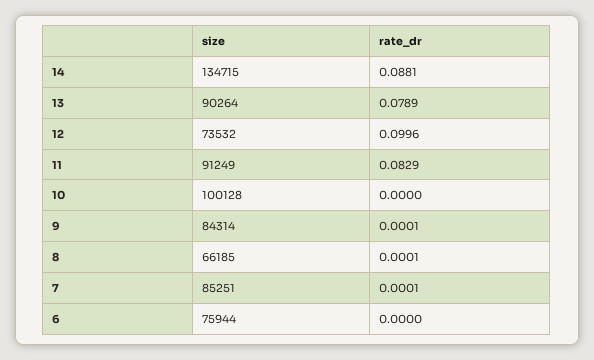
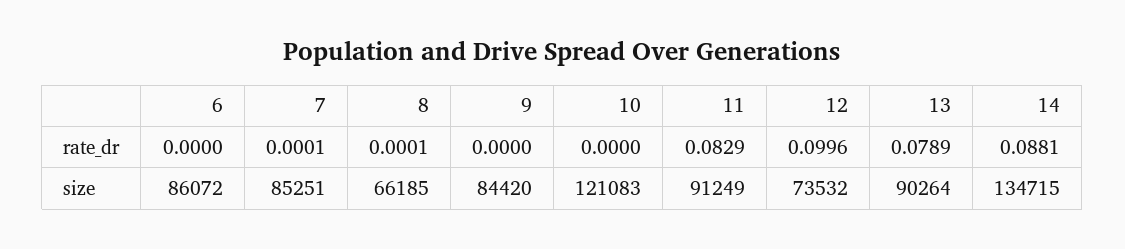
  {
    "size": {
      "14": 134715,
      "13": 90264,
      "12": 73532,
      "11": 91249,
-     "10": 100128,
+     "10": 121083,
-     "9": 84314,
+     "9": 84420,
      "8": 66185,
      "7": 85251,
-     "6": 75944
+     "6": 86072
    },
    "rate_dr": {
      "14": 0.0881,
      "13": 0.0789,
      "12": 0.0996,
      "11": 0.0829,
      "10": 0,
-     "9": 0.0001,
+     "9": 0,
      "8": 0.0001,
      "7": 0.0001,
      "6": 0
    }
  }

